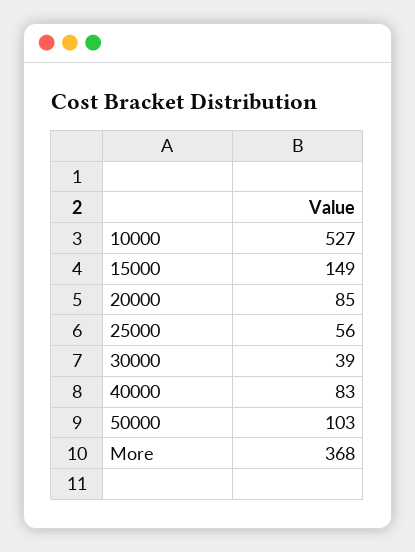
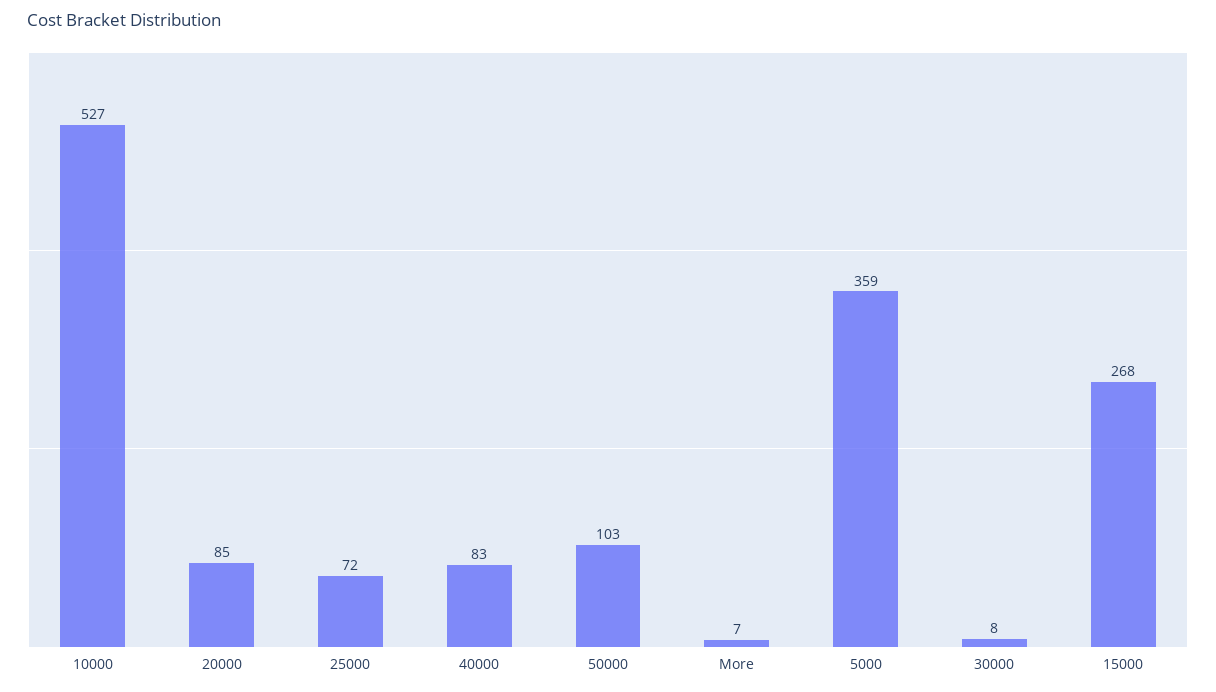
  {
    "10000": 527,
-   "15000": 149,
+   "15000": 268,
    "20000": 85,
-   "25000": 56,
+   "25000": 72,
-   "30000": 39,
+   "30000": 8,
    "40000": 83,
    "50000": 103,
-   "More": 368
+   "More": 7,
+   "5000": 359
  }

